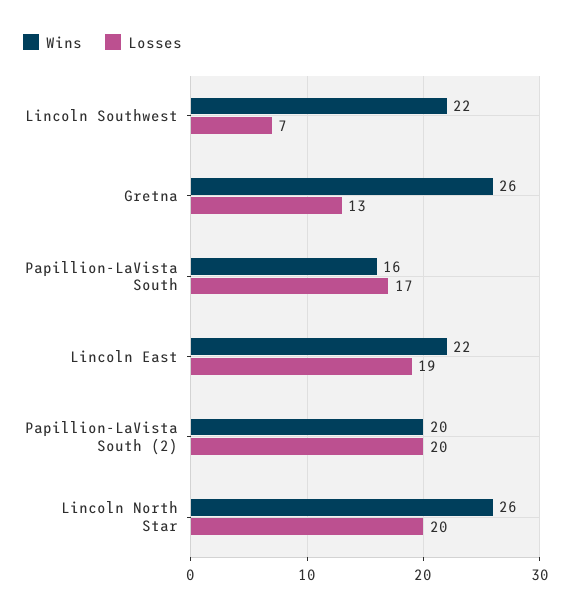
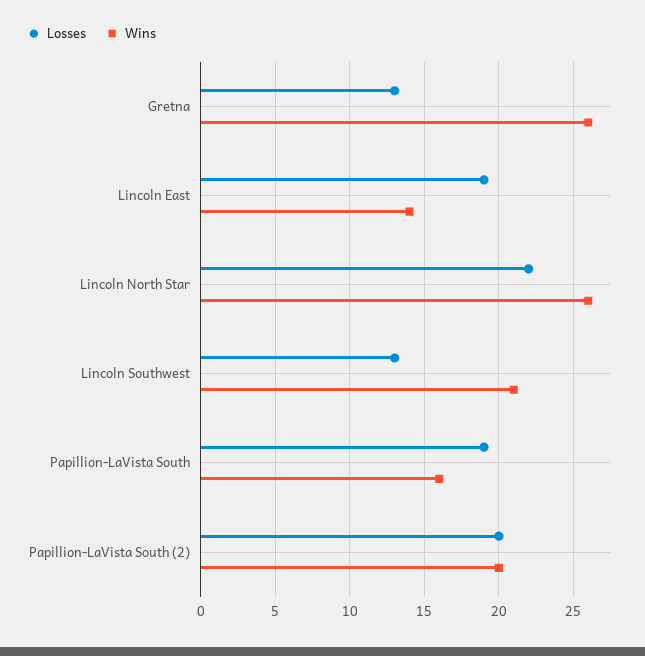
  {
    "Wins": {
-     "Lincoln Southwest": 22,
+     "Lincoln Southwest": 21,
      "Gretna": 26,
      "Papillion-LaVista South": 16,
-     "Lincoln East": 22,
+     "Lincoln East": 14,
      "Papillion-LaVista South (2)": 20,
      "Lincoln North Star": 26
    },
    "Losses": {
-     "Lincoln Southwest": 7,
+     "Lincoln Southwest": 13,
      "Gretna": 13,
-     "Papillion-LaVista South": 17,
+     "Papillion-LaVista South": 19,
      "Lincoln East": 19,
      "Papillion-LaVista South (2)": 20,
-     "Lincoln North Star": 20
+     "Lincoln North Star": 22
    }
  }

